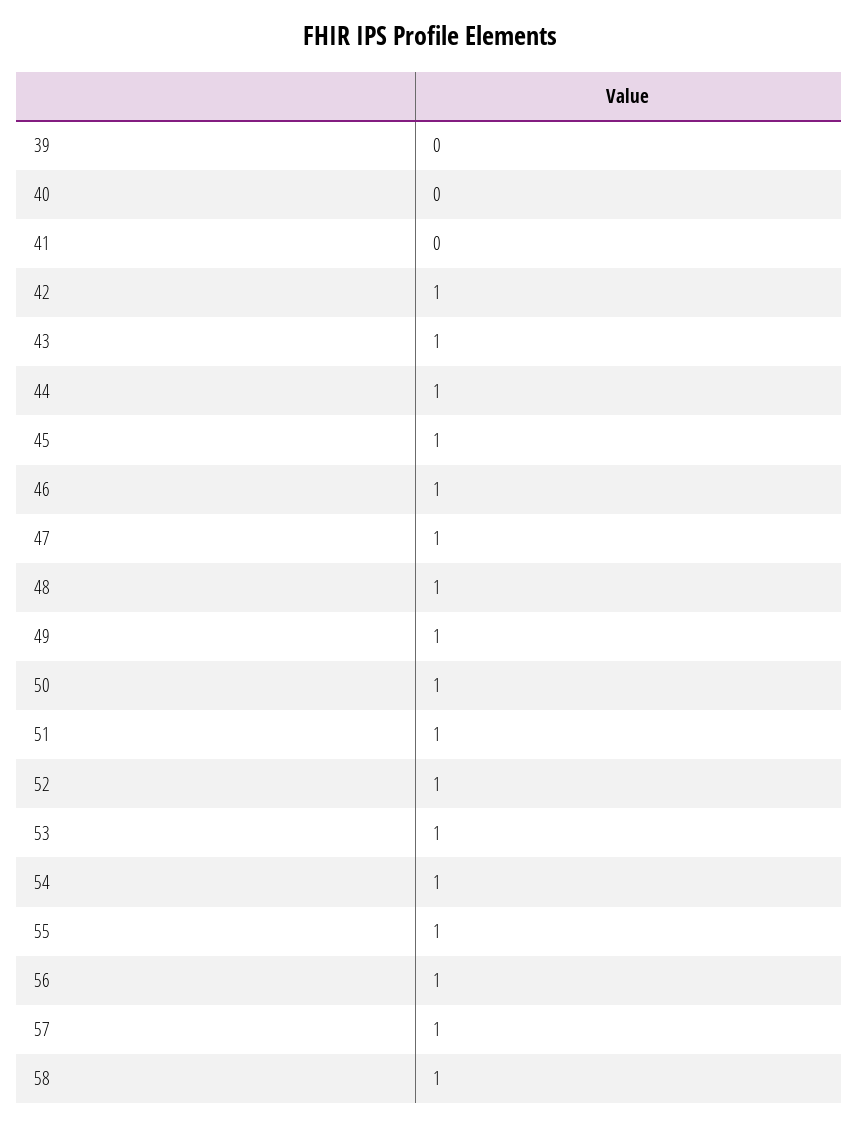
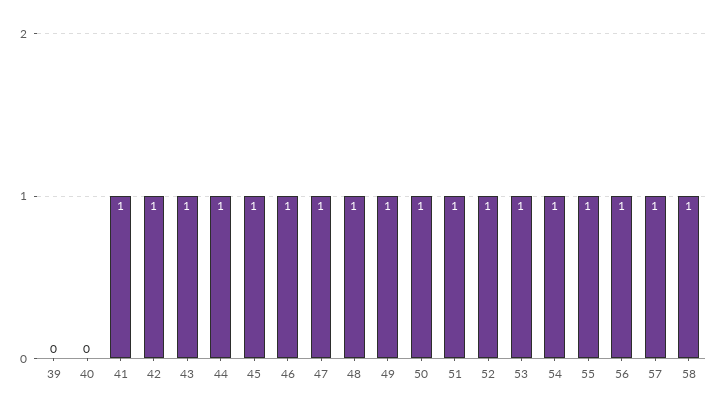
  {
    "39": 0,
    "40": 0,
-   "41": 0,
+   "41": 1,
    "42": 1,
    "43": 1,
    "44": 1,
    "45": 1,
    "46": 1,
    "47": 1,
    "48": 1,
    "49": 1,
    "50": 1,
    "51": 1,
    "52": 1,
    "53": 1,
    "54": 1,
    "55": 1,
    "56": 1,
    "57": 1,
    "58": 1
  }

